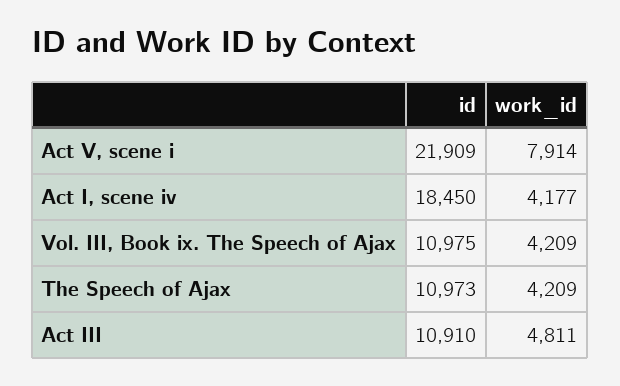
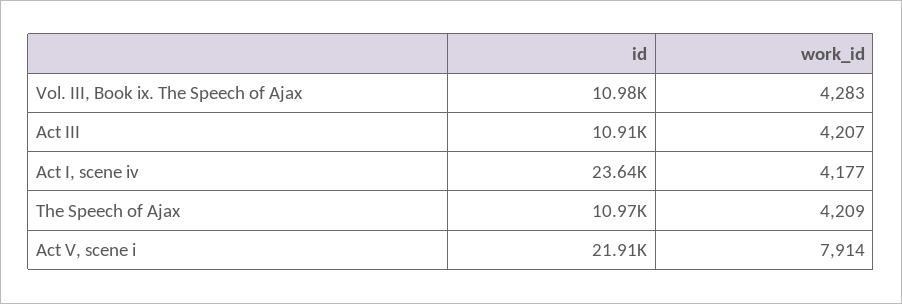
  {
    "id": {
      "Act V, scene i": 21909,
-     "Act I, scene iv": 18450,
+     "Act I, scene iv": 23640,
      "Vol. III, Book ix. The Speech of Ajax": 10975,
      "The Speech of Ajax": 10973,
      "Act III": 10910
    },
    "work_id": {
      "Act V, scene i": 7914,
      "Act I, scene iv": 4177,
-     "Vol. III, Book ix. The Speech of Ajax": 4209,
+     "Vol. III, Book ix. The Speech of Ajax": 4283,
      "The Speech of Ajax": 4209,
-     "Act III": 4811
+     "Act III": 4207
    }
  }

